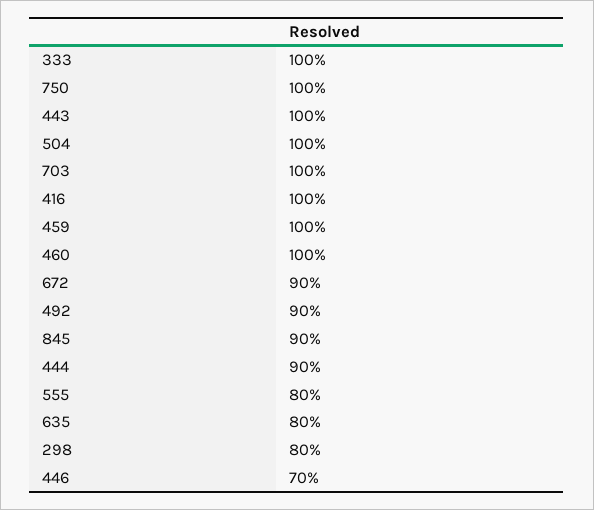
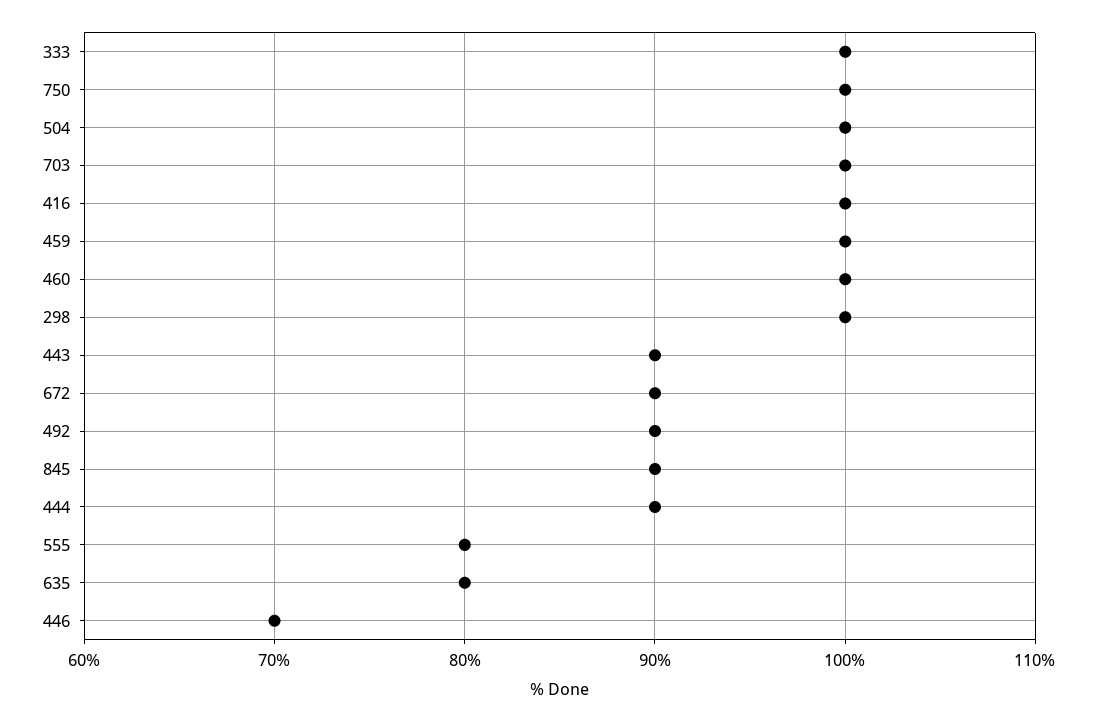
  {
    "333": 100,
    "750": 100,
-   "443": 100,
+   "443": 90,
    "504": 100,
    "703": 100,
    "416": 100,
    "459": 100,
    "460": 100,
    "672": 90,
    "492": 90,
    "845": 90,
    "444": 90,
    "555": 80,
    "635": 80,
-   "298": 80,
+   "298": 100,
    "446": 70
  }

